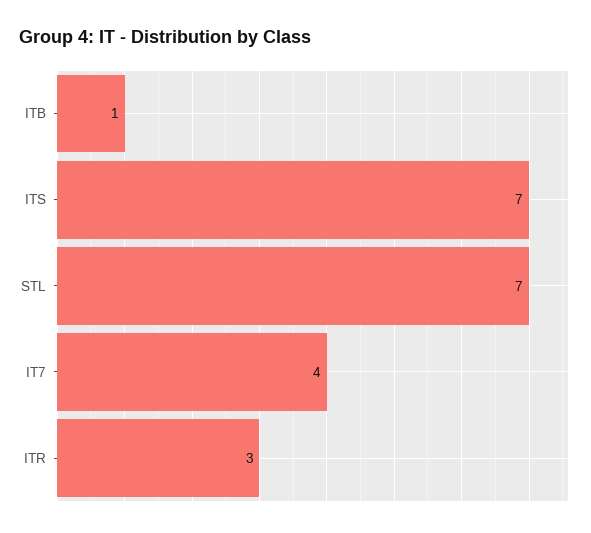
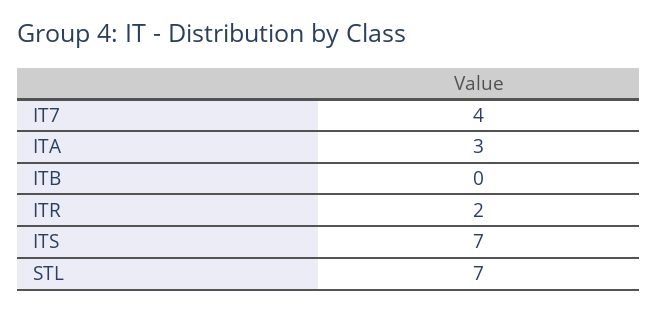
  {
-   "ITB": 1,
+   "ITB": 0,
    "ITS": 7,
    "STL": 7,
    "IT7": 4,
-   "ITR": 3
+   "ITR": 2,
+   "ITA": 3
  }

